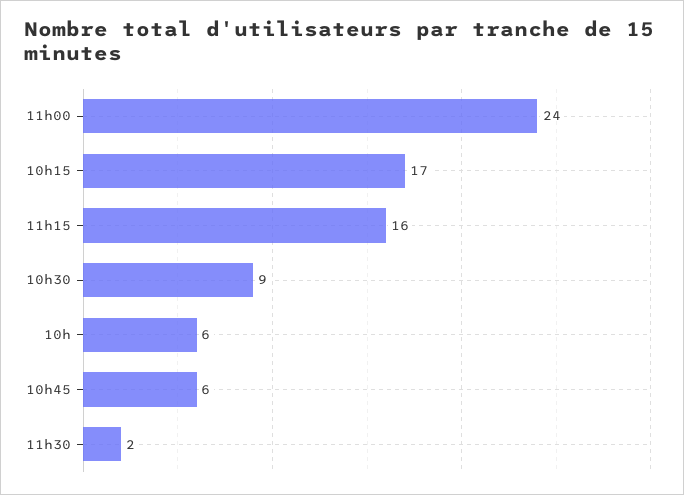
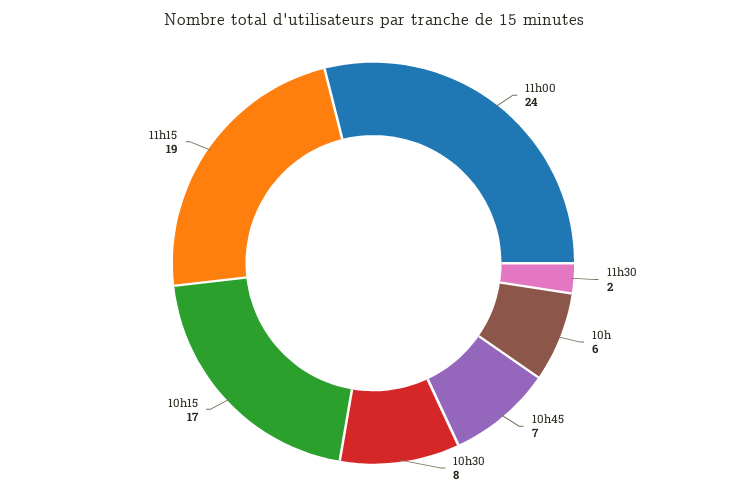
  {
    "11h00": 24,
    "10h15": 17,
-   "11h15": 16,
+   "11h15": 19,
-   "10h30": 9,
+   "10h30": 8,
    "10h": 6,
-   "10h45": 6,
+   "10h45": 7,
    "11h30": 2
  }

